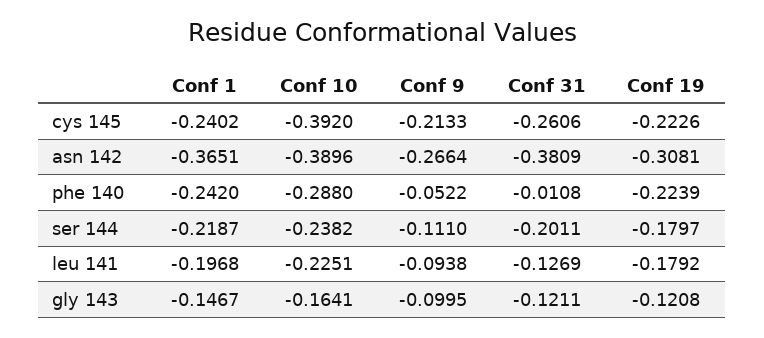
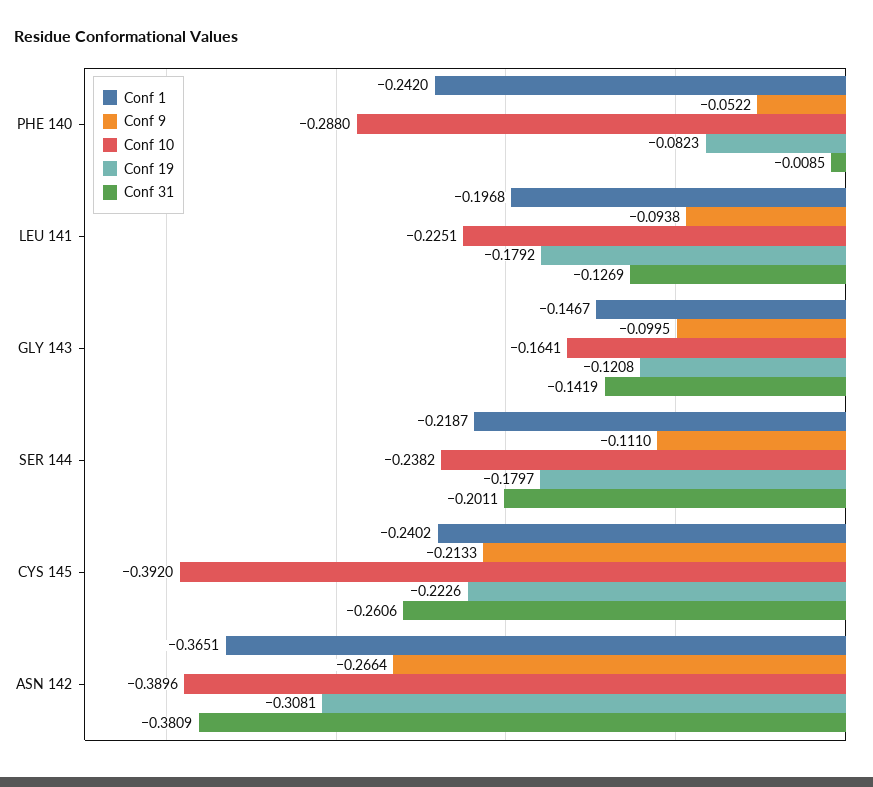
  {
    "Conf 1": {
      "cys 145": -0.2402,
      "asn 142": -0.3651,
      "phe 140": -0.242,
      "ser 144": -0.2187,
      "leu 141": -0.1968,
      "gly 143": -0.1467
    },
    "Conf 10": {
      "cys 145": -0.392,
      "asn 142": -0.3896,
      "phe 140": -0.288,
      "ser 144": -0.2382,
      "leu 141": -0.2251,
      "gly 143": -0.1641
    },
    "Conf 9": {
      "cys 145": -0.2133,
      "asn 142": -0.2664,
      "phe 140": -0.0522,
      "ser 144": -0.111,
      "leu 141": -0.0938,
      "gly 143": -0.0995
    },
    "Conf 31": {
      "cys 145": -0.2606,
      "asn 142": -0.3809,
-     "phe 140": -0.0108,
+     "phe 140": -0.0085,
      "ser 144": -0.2011,
      "leu 141": -0.1269,
-     "gly 143": -0.1211
+     "gly 143": -0.1419
    },
    "Conf 19": {
      "cys 145": -0.2226,
      "asn 142": -0.3081,
-     "phe 140": -0.2239,
+     "phe 140": -0.0823,
      "ser 144": -0.1797,
      "leu 141": -0.1792,
      "gly 143": -0.1208
    }
  }

